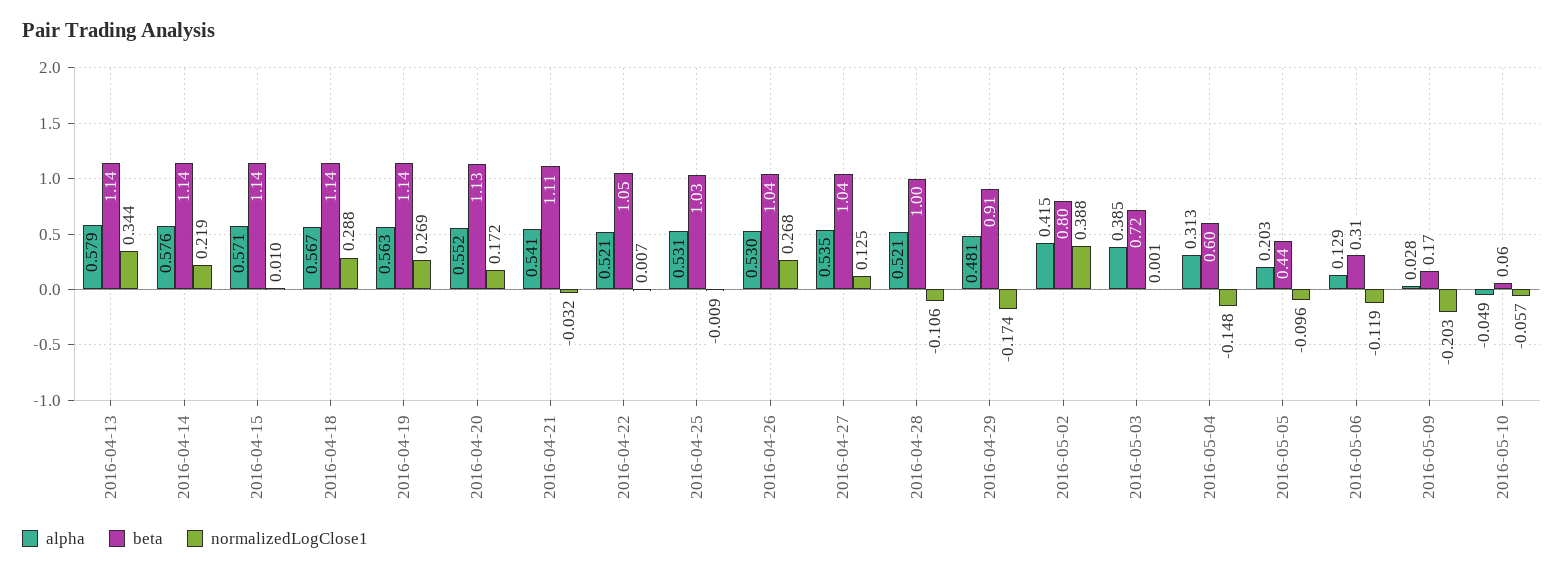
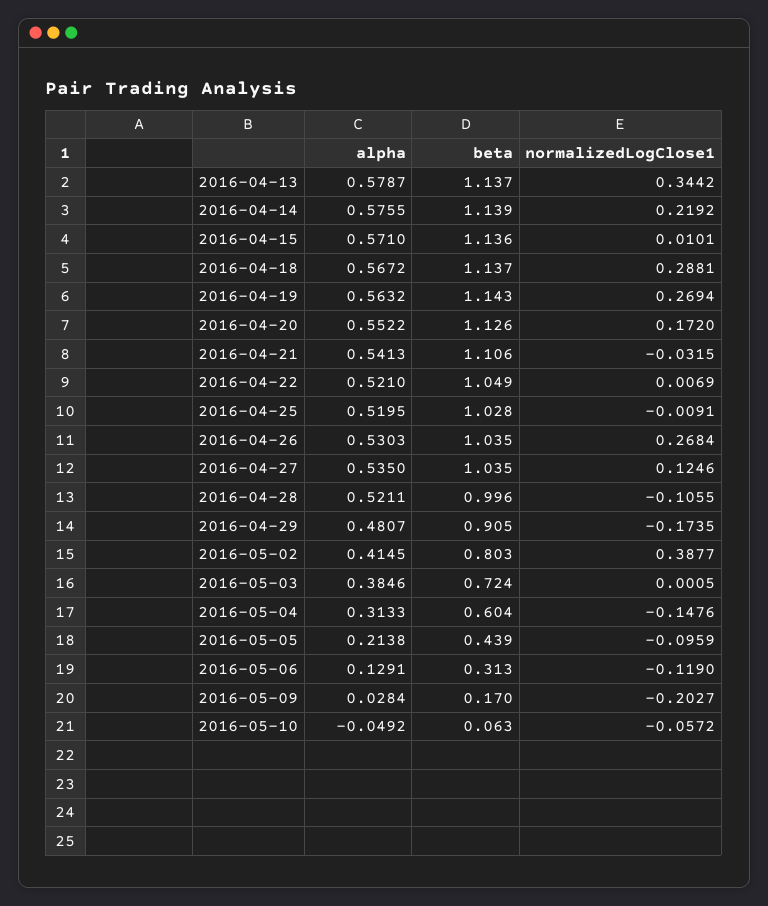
  {
    "alpha": {
      "2016-04-13": 0.5787,
      "2016-04-14": 0.5755,
      "2016-04-15": 0.571,
      "2016-04-18": 0.5672,
      "2016-04-19": 0.5632,
      "2016-04-20": 0.5522,
      "2016-04-21": 0.5413,
      "2016-04-22": 0.521,
-     "2016-04-25": 0.531,
+     "2016-04-25": 0.5195,
      "2016-04-26": 0.5303,
      "2016-04-27": 0.535,
      "2016-04-28": 0.5211,
      "2016-04-29": 0.4807,
      "2016-05-02": 0.4145,
      "2016-05-03": 0.3846,
      "2016-05-04": 0.3133,
-     "2016-05-05": 0.203,
+     "2016-05-05": 0.2138,
      "2016-05-06": 0.1291,
      "2016-05-09": 0.0284,
      "2016-05-10": -0.0492
    },
    "beta": {
      "2016-04-13": 1.137,
      "2016-04-14": 1.139,
      "2016-04-15": 1.136,
      "2016-04-18": 1.137,
      "2016-04-19": 1.143,
      "2016-04-20": 1.126,
      "2016-04-21": 1.106,
      "2016-04-22": 1.049,
      "2016-04-25": 1.028,
      "2016-04-26": 1.035,
      "2016-04-27": 1.035,
      "2016-04-28": 0.996,
      "2016-04-29": 0.905,
      "2016-05-02": 0.803,
      "2016-05-03": 0.724,
      "2016-05-04": 0.604,
      "2016-05-05": 0.439,
      "2016-05-06": 0.313,
      "2016-05-09": 0.17,
      "2016-05-10": 0.063
    },
    "normalizedLogClose1": {
      "2016-04-13": 0.3442,
      "2016-04-14": 0.2192,
      "2016-04-15": 0.0101,
      "2016-04-18": 0.2881,
      "2016-04-19": 0.2694,
      "2016-04-20": 0.172,
      "2016-04-21": -0.0315,
      "2016-04-22": 0.0069,
      "2016-04-25": -0.0091,
      "2016-04-26": 0.2684,
      "2016-04-27": 0.1246,
      "2016-04-28": -0.1055,
      "2016-04-29": -0.1735,
      "2016-05-02": 0.3877,
      "2016-05-03": 0.0005,
      "2016-05-04": -0.1476,
      "2016-05-05": -0.0959,
      "2016-05-06": -0.119,
      "2016-05-09": -0.2027,
      "2016-05-10": -0.0572
    }
  }

